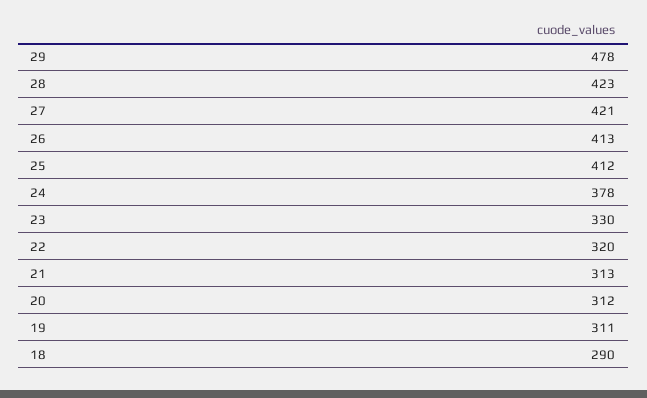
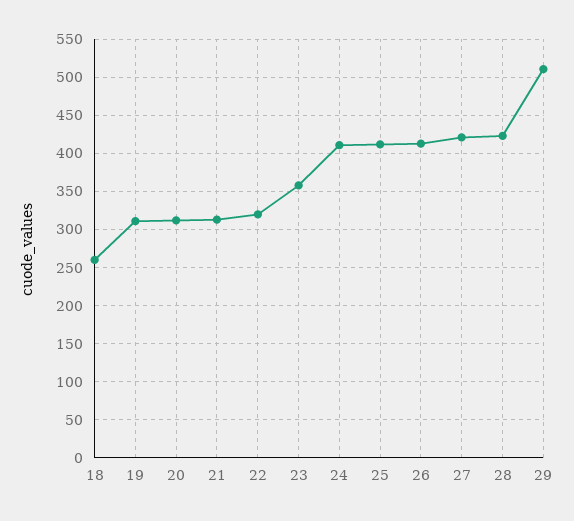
  {
-   "29": 478,
+   "29": 510,
    "28": 423,
    "27": 421,
    "26": 413,
    "25": 412,
-   "24": 378,
+   "24": 410,
-   "23": 330,
+   "23": 360,
    "22": 320,
    "21": 313,
    "20": 312,
    "19": 311,
-   "18": 290
+   "18": 260
  }

